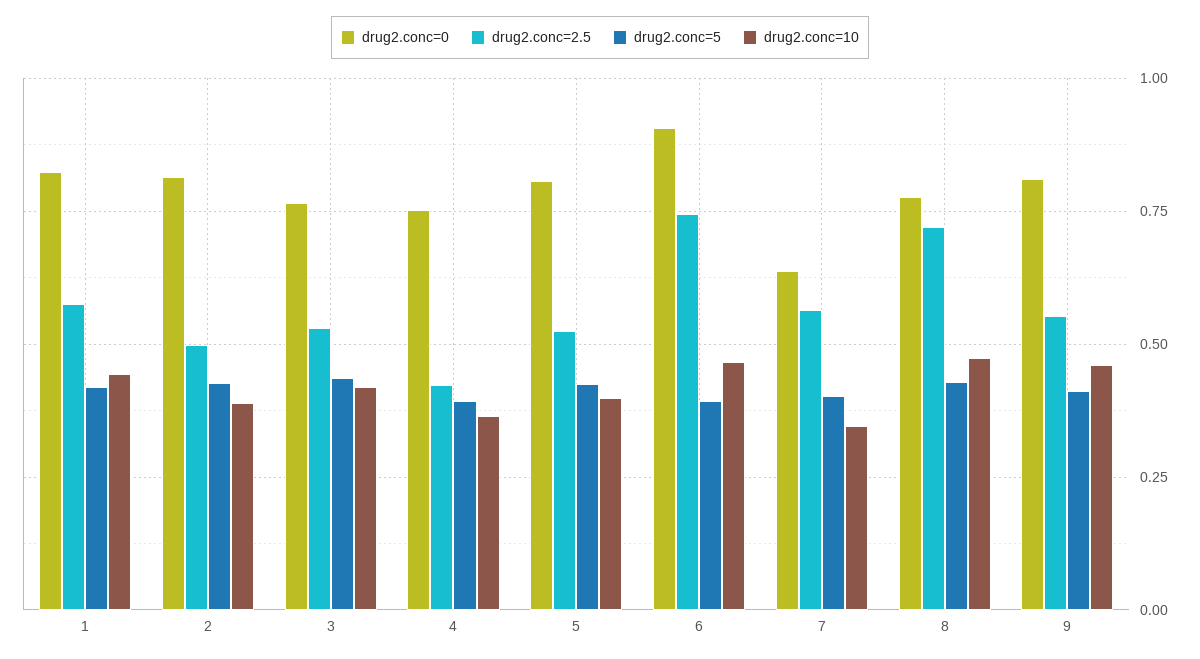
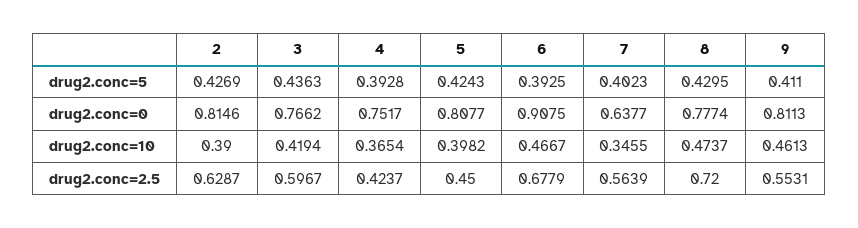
  {
    "drug2.conc=0": {
-     "1": 0.825,
      "2": 0.8146,
      "3": 0.7662,
      "4": 0.7517,
      "5": 0.8077,
      "6": 0.9075,
      "7": 0.6377,
      "8": 0.7774,
      "9": 0.8113
    },
    "drug2.conc=2.5": {
-     "1": 0.575,
-     "2": 0.5,
+     "2": 0.6287,
-     "3": 0.525,
+     "3": 0.5967,
      "4": 0.4237,
-     "5": 0.525,
+     "5": 0.45,
-     "6": 0.75,
+     "6": 0.6779,
      "7": 0.5639,
      "8": 0.72,
      "9": 0.5531
    },
    "drug2.conc=5": {
-     "1": 0.425,
      "2": 0.4269,
      "3": 0.4363,
      "4": 0.3928,
      "5": 0.4243,
      "6": 0.3925,
      "7": 0.4023,
      "8": 0.4295,
      "9": 0.411
    },
    "drug2.conc=10": {
-     "1": 0.45,
      "2": 0.39,
      "3": 0.4194,
      "4": 0.3654,
      "5": 0.3982,
      "6": 0.4667,
      "7": 0.3455,
      "8": 0.4737,
      "9": 0.4613
    }
  }

